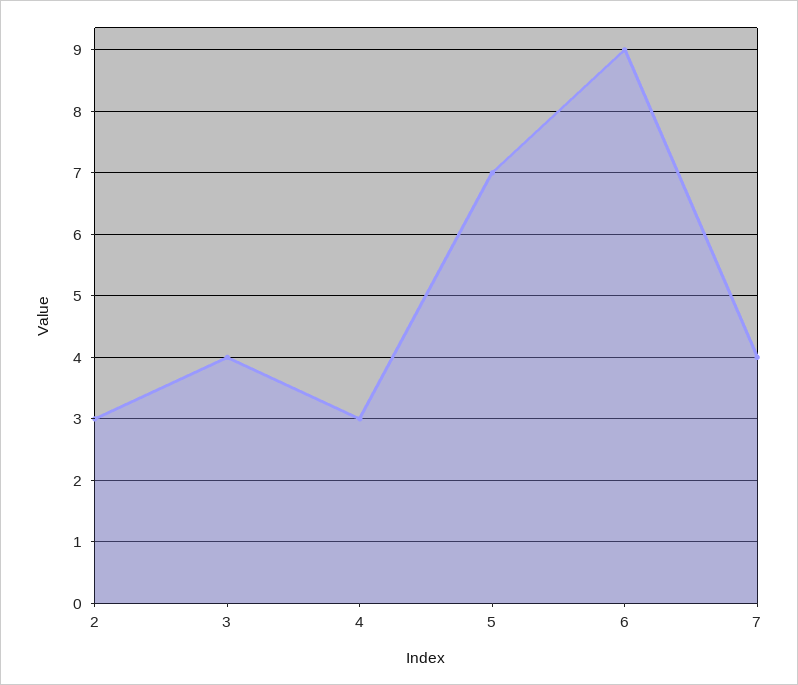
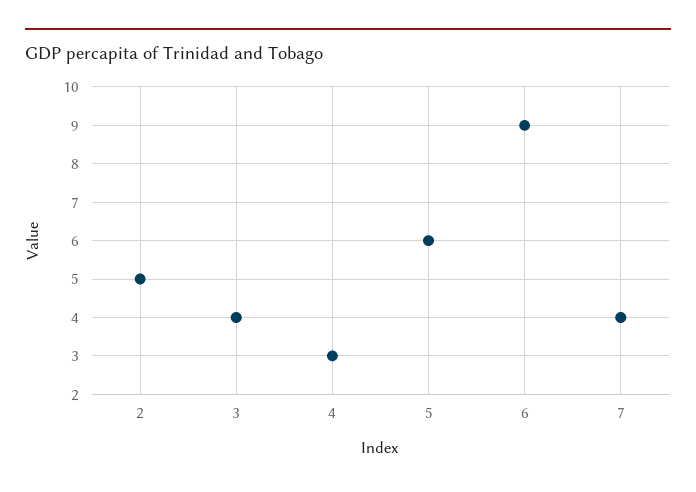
  {
-   "2": 3,
+   "2": 5,
    "3": 4,
    "4": 3,
-   "5": 7,
+   "5": 6,
    "6": 9,
    "7": 4
  }

